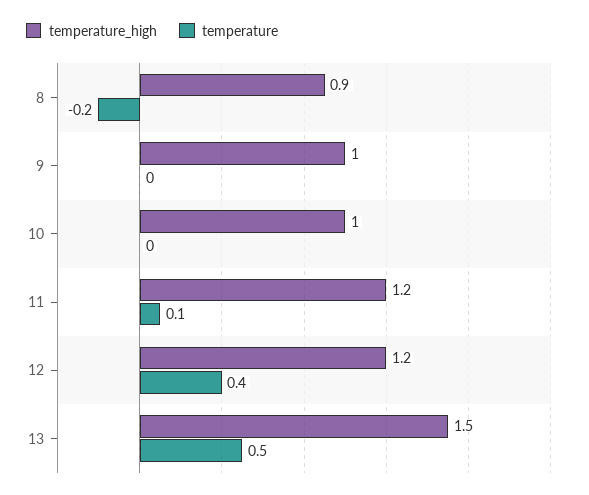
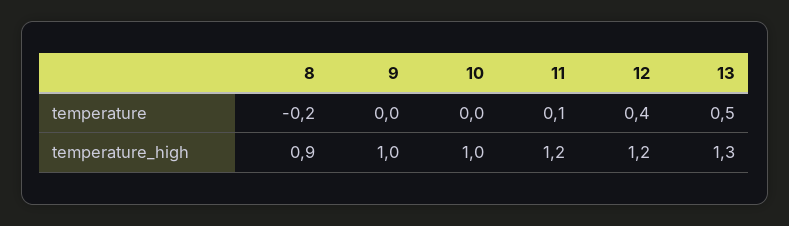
  {
    "temperature_high": {
      "8": 0.9,
      "9": 1,
      "10": 1,
      "11": 1.2,
      "12": 1.2,
-     "13": 1.5
+     "13": 1.3
    },
    "temperature": {
      "8": -0.2,
      "9": 0,
      "10": 0,
      "11": 0.1,
      "12": 0.4,
      "13": 0.5
    }
  }

